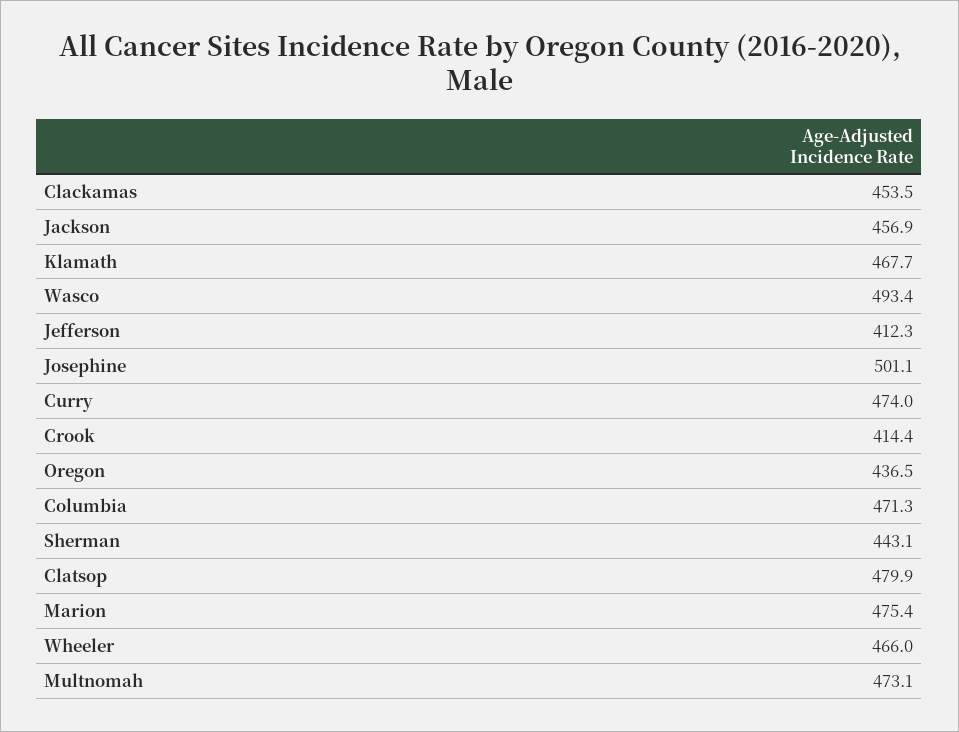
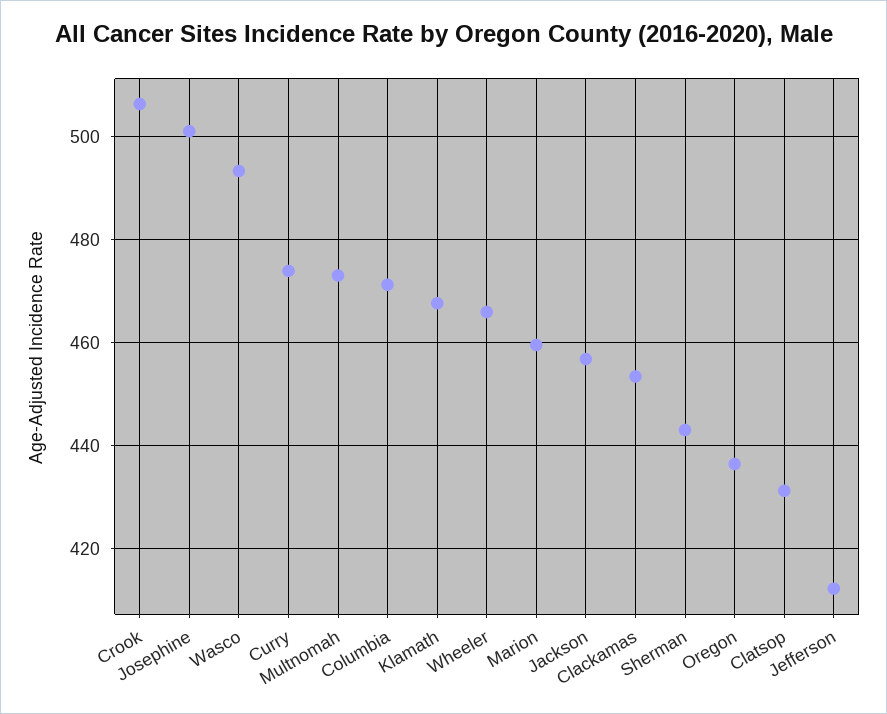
  {
    "Clackamas": 453.5,
    "Jackson": 456.9,
    "Klamath": 467.7,
    "Wasco": 493.4,
    "Jefferson": 412.3,
    "Josephine": 501.1,
    "Curry": 474,
-   "Crook": 414.4,
+   "Crook": 506,
    "Oregon": 436.5,
    "Columbia": 471.3,
    "Sherman": 443.1,
-   "Clatsop": 479.9,
+   "Clatsop": 432,
-   "Marion": 475.4,
+   "Marion": 460,
    "Wheeler": 466,
    "Multnomah": 473.1
  }

